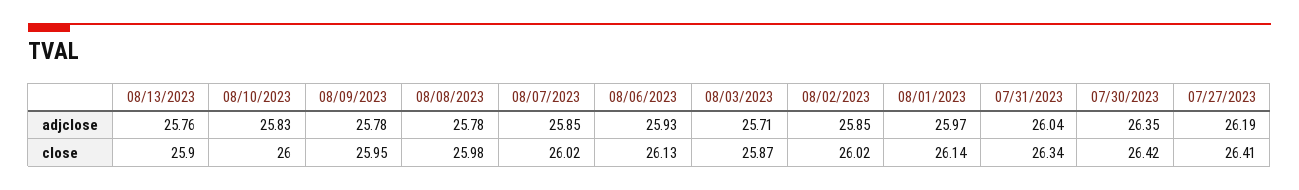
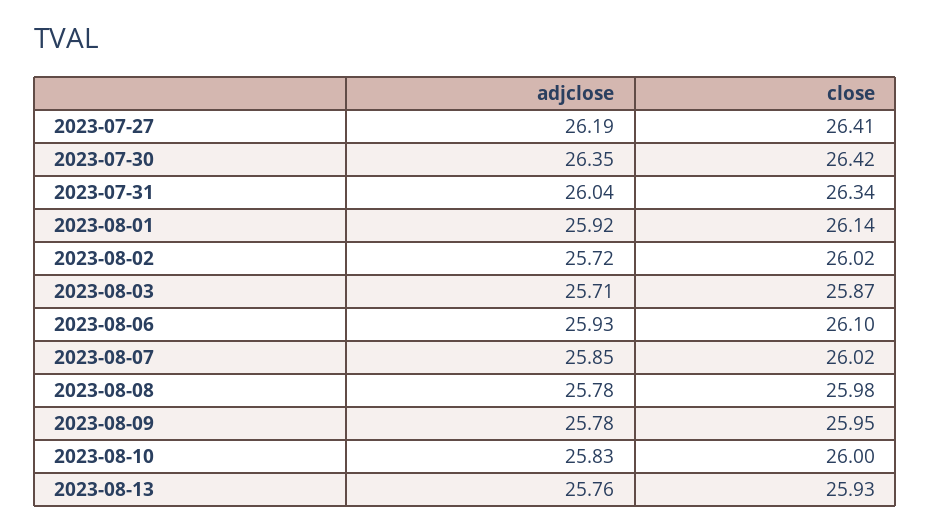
  {
    "08/13/2023": {
      "adjclose": 25.76,
-     "close": 25.9
+     "close": 25.93
    },
    "08/10/2023": {
      "adjclose": 25.83,
      "close": 26
    },
    "08/09/2023": {
      "adjclose": 25.78,
      "close": 25.95
    },
    "08/08/2023": {
      "adjclose": 25.78,
      "close": 25.98
    },
    "08/07/2023": {
      "adjclose": 25.85,
      "close": 26.02
    },
    "08/06/2023": {
      "adjclose": 25.93,
-     "close": 26.13
+     "close": 26.1
    },
    "08/03/2023": {
      "adjclose": 25.71,
      "close": 25.87
    },
    "08/02/2023": {
-     "adjclose": 25.85,
+     "adjclose": 25.72,
      "close": 26.02
    },
    "08/01/2023": {
-     "adjclose": 25.97,
+     "adjclose": 25.92,
      "close": 26.14
    },
    "07/31/2023": {
      "adjclose": 26.04,
      "close": 26.34
    },
    "07/30/2023": {
      "adjclose": 26.35,
      "close": 26.42
    },
    "07/27/2023": {
      "adjclose": 26.19,
      "close": 26.41
    }
  }

